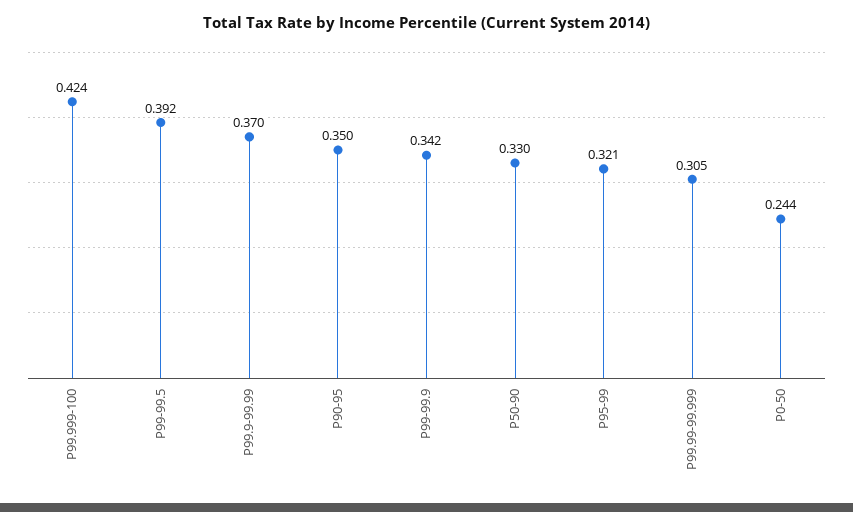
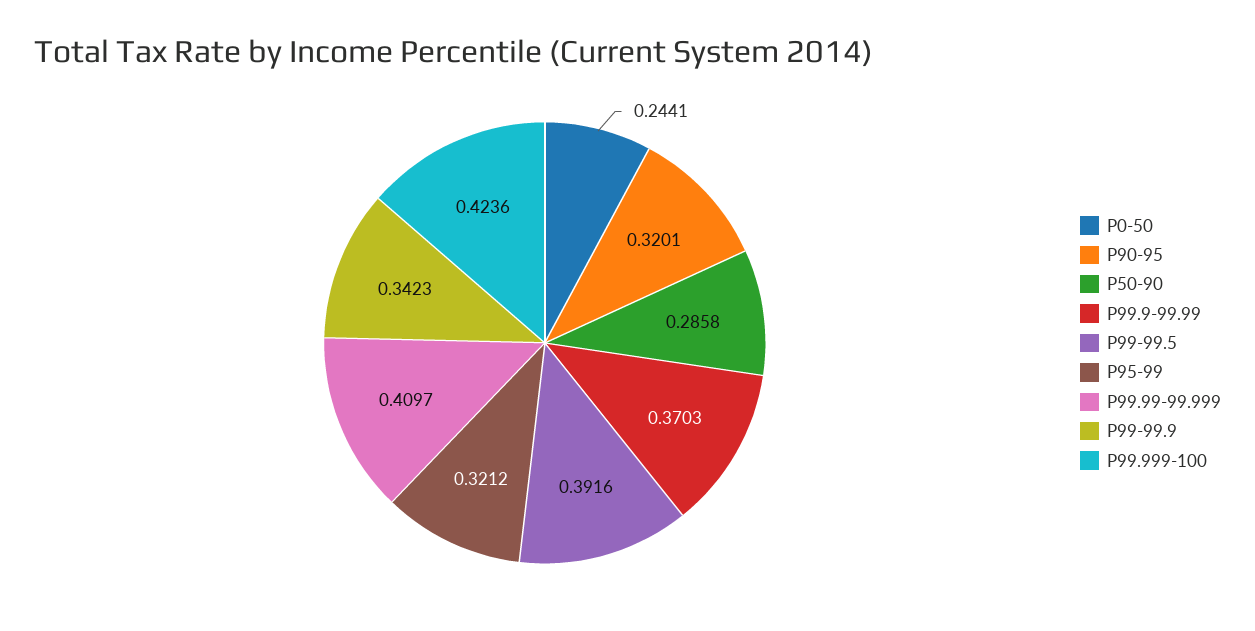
  {
    "P99.999-100": 0.4236,
    "P99-99.5": 0.3916,
    "P99.9-99.99": 0.3703,
-   "P90-95": 0.35,
+   "P90-95": 0.3201,
    "P99-99.9": 0.3423,
-   "P50-90": 0.33,
+   "P50-90": 0.2858,
    "P95-99": 0.3212,
-   "P99.99-99.999": 0.305,
+   "P99.99-99.999": 0.4097,
    "P0-50": 0.2441
  }

